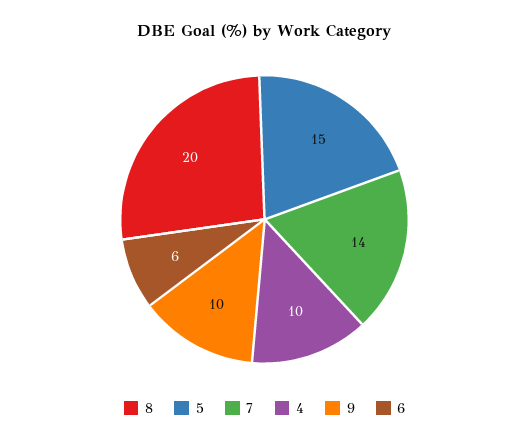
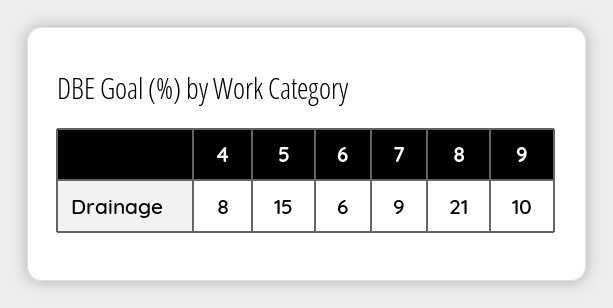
  {
-   "8": 20,
+   "8": 21,
    "5": 15,
-   "7": 14,
+   "7": 9,
-   "4": 10,
+   "4": 8,
    "9": 10,
    "6": 6
  }

